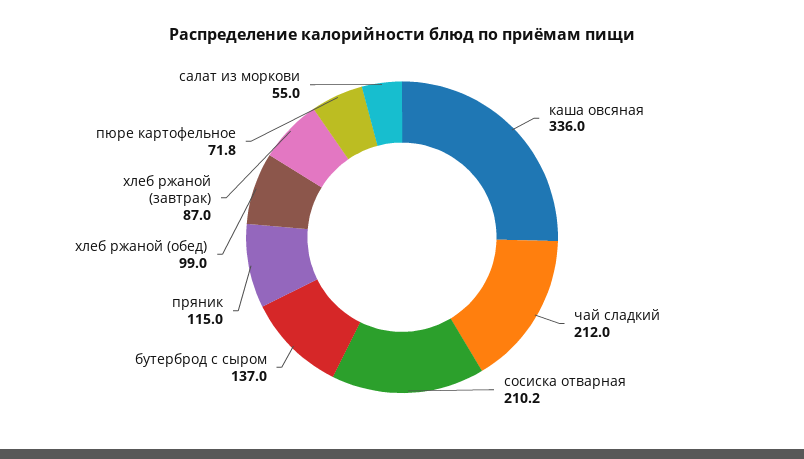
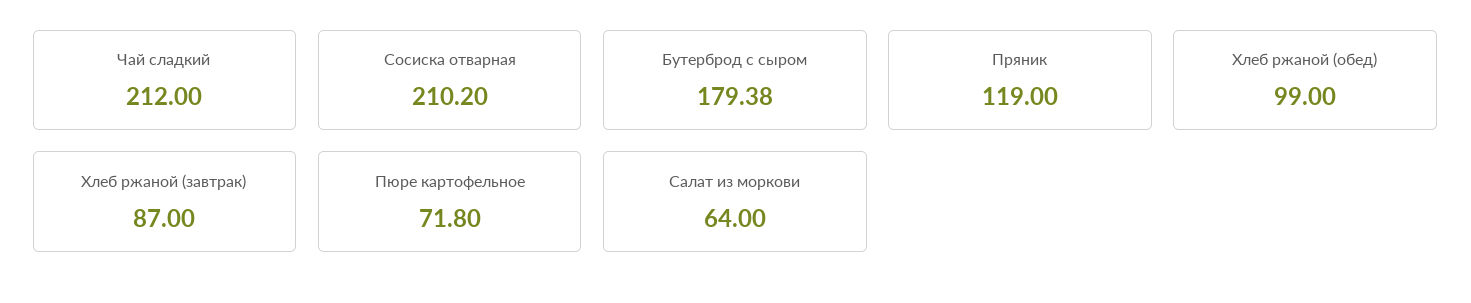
  {
-   "каша овсяная": 336,
    "чай сладкий": 212,
    "сосиска отварная": 210.2,
-   "бутерброд с сыром": 137,
+   "бутерброд с сыром": 179.38,
-   "пряник": 115,
+   "пряник": 119,
    "хлеб ржаной (обед)": 99,
    "хлеб ржаной (завтрак)": 87,
    "пюре картофельное": 71.8,
-   "салат из моркови": 55
+   "салат из моркови": 64
  }

